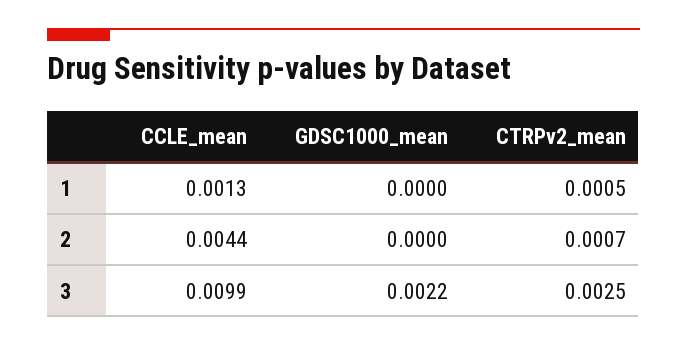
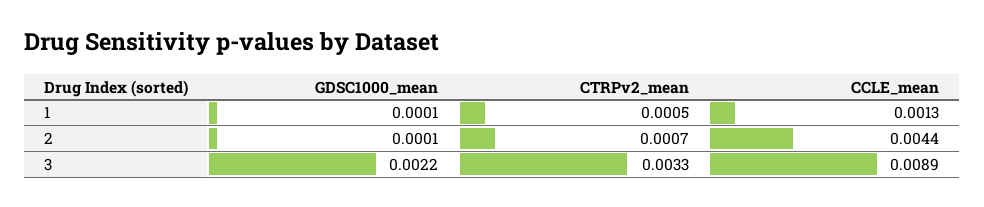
  {
    "CCLE_mean": {
      "1": 0.0013,
      "2": 0.0044,
-     "3": 0.0099
+     "3": 0.0089
    },
    "GDSC1000_mean": {
-     "1": 0,
+     "1": 0.0001,
-     "2": 0,
+     "2": 0.0001,
      "3": 0.0022
    },
    "CTRPv2_mean": {
      "1": 0.0005,
      "2": 0.0007,
-     "3": 0.0025
+     "3": 0.0033
    }
  }

